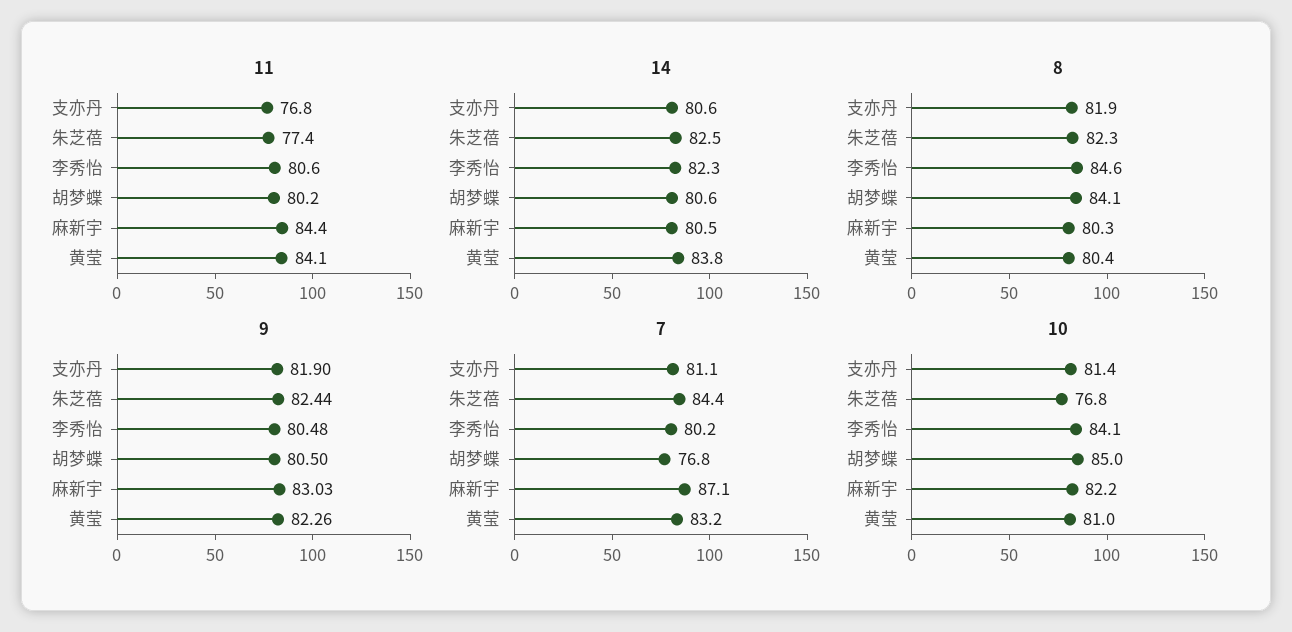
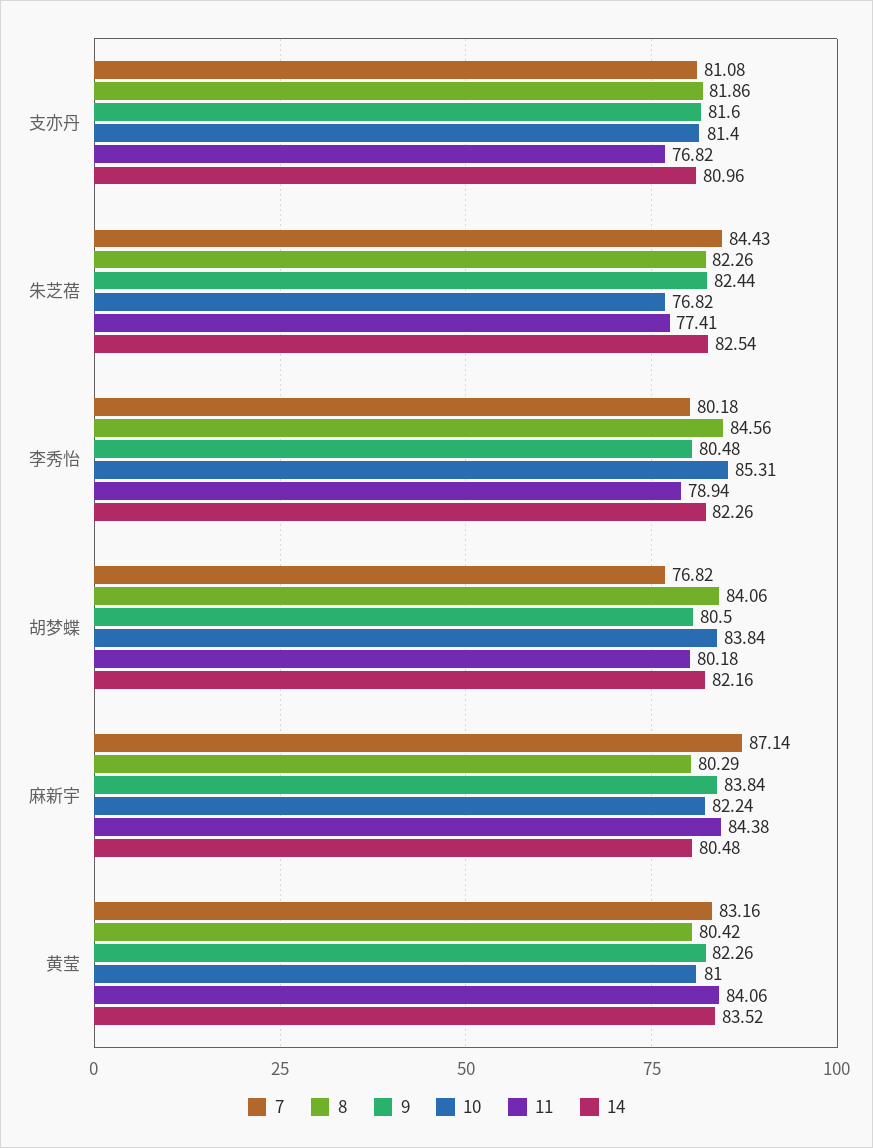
  {
    "11": {
      "支亦丹": 76.82,
      "朱芝蓓": 77.41,
-     "李秀怡": 80.6,
+     "李秀怡": 78.94,
      "胡梦蝶": 80.18,
      "麻新宇": 84.38,
      "黄莹": 84.06
    },
    "14": {
-     "支亦丹": 80.6,
+     "支亦丹": 80.96,
      "朱芝蓓": 82.54,
      "李秀怡": 82.26,
-     "胡梦蝶": 80.6,
+     "胡梦蝶": 82.16,
      "麻新宇": 80.48,
-     "黄莹": 83.8
+     "黄莹": 83.52
    },
    "8": {
      "支亦丹": 81.86,
      "朱芝蓓": 82.26,
      "李秀怡": 84.56,
      "胡梦蝶": 84.06,
      "麻新宇": 80.29,
      "黄莹": 80.42
    },
    "9": {
-     "支亦丹": 81.9,
+     "支亦丹": 81.6,
      "朱芝蓓": 82.44,
      "李秀怡": 80.48,
      "胡梦蝶": 80.5,
-     "麻新宇": 83.03,
+     "麻新宇": 83.84,
      "黄莹": 82.26
    },
    "7": {
      "支亦丹": 81.08,
      "朱芝蓓": 84.43,
      "李秀怡": 80.18,
      "胡梦蝶": 76.82,
      "麻新宇": 87.14,
      "黄莹": 83.16
    },
    "10": {
      "支亦丹": 81.4,
      "朱芝蓓": 76.82,
-     "李秀怡": 84.1,
+     "李秀怡": 85.31,
-     "胡梦蝶": 85,
+     "胡梦蝶": 83.84,
      "麻新宇": 82.24,
      "黄莹": 81
    }
  }

